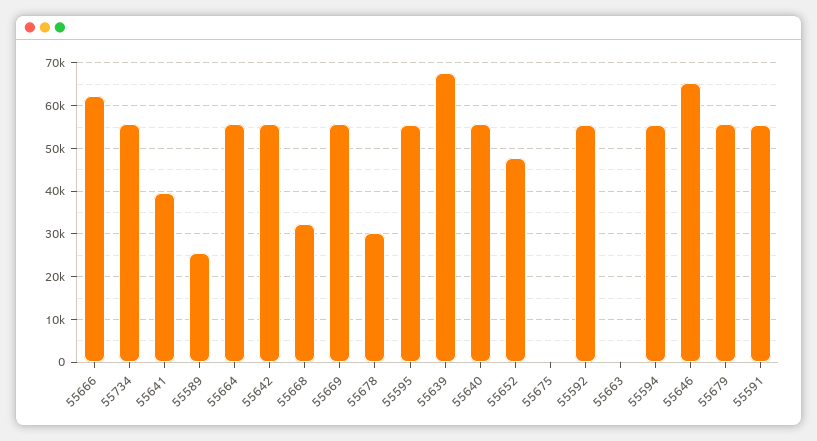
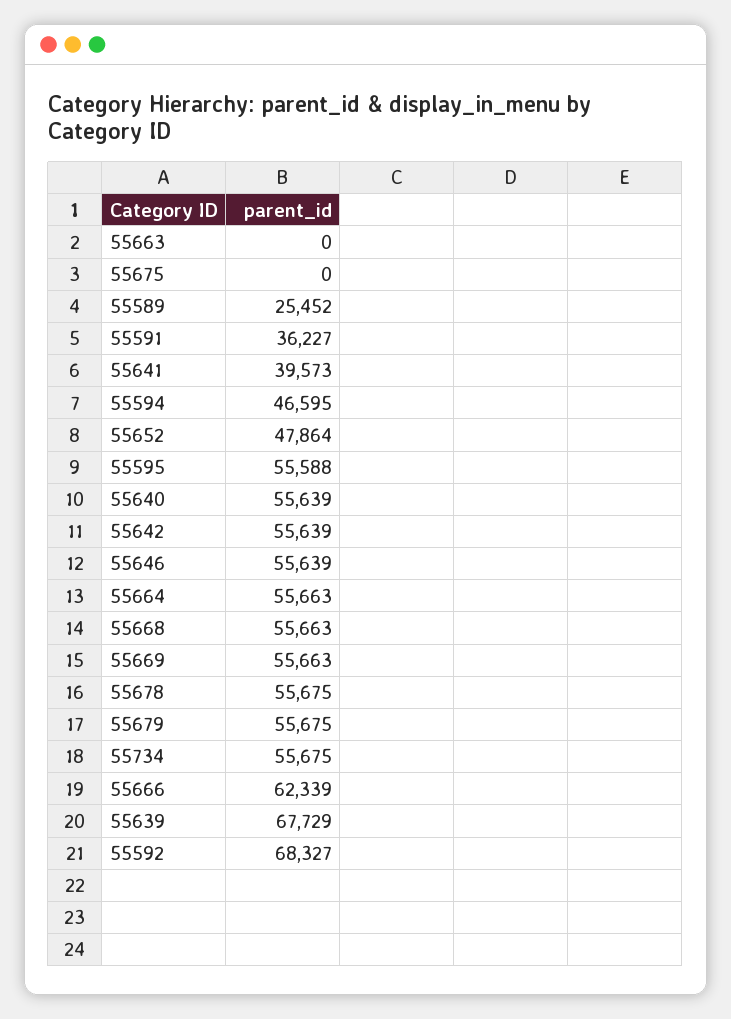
  {
    "55666": 62339,
    "55734": 55675,
    "55641": 39573,
    "55589": 25452,
    "55664": 55663,
    "55642": 55639,
-   "55668": 32000,
+   "55668": 55663,
    "55669": 55663,
-   "55678": 30000,
+   "55678": 55675,
    "55595": 55588,
    "55639": 67729,
    "55640": 55639,
    "55652": 47864,
    "55675": 0,
-   "55592": 56000,
+   "55592": 68327,
    "55663": 0,
-   "55594": 56000,
+   "55594": 46595,
-   "55646": 66000,
+   "55646": 55639,
    "55679": 55675,
-   "55591": 56000
+   "55591": 36227
  }

